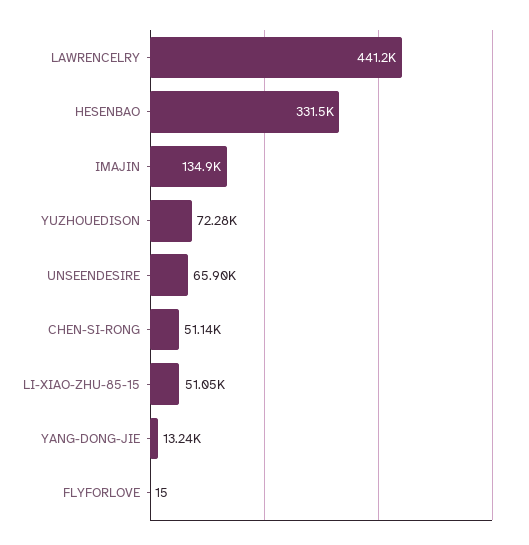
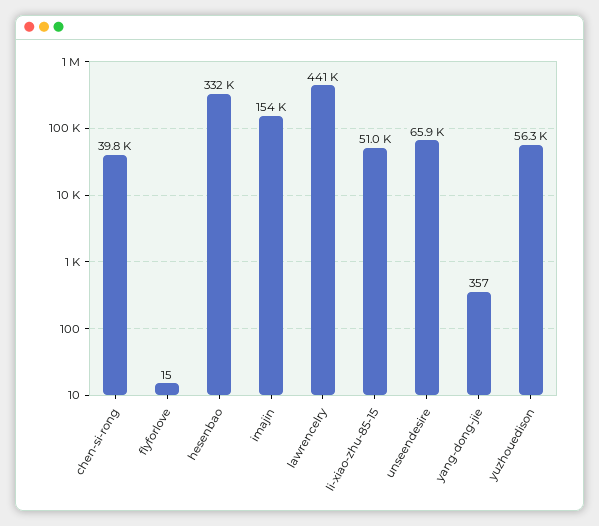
  {
    "LAWRENCELRY": 441200,
    "HESENBAO": 331500,
-   "IMAJIN": 134900,
+   "IMAJIN": 154000,
-   "YUZHOUEDISON": 72280,
+   "YUZHOUEDISON": 56300,
    "UNSEENDESIRE": 65900,
-   "CHEN-SI-RONG": 51140,
+   "CHEN-SI-RONG": 39800,
    "LI-XIAO-ZHU-85-15": 51050,
-   "YANG-DONG-JIE": 13240,
+   "YANG-DONG-JIE": 357,
    "FLYFORLOVE": 15
  }

